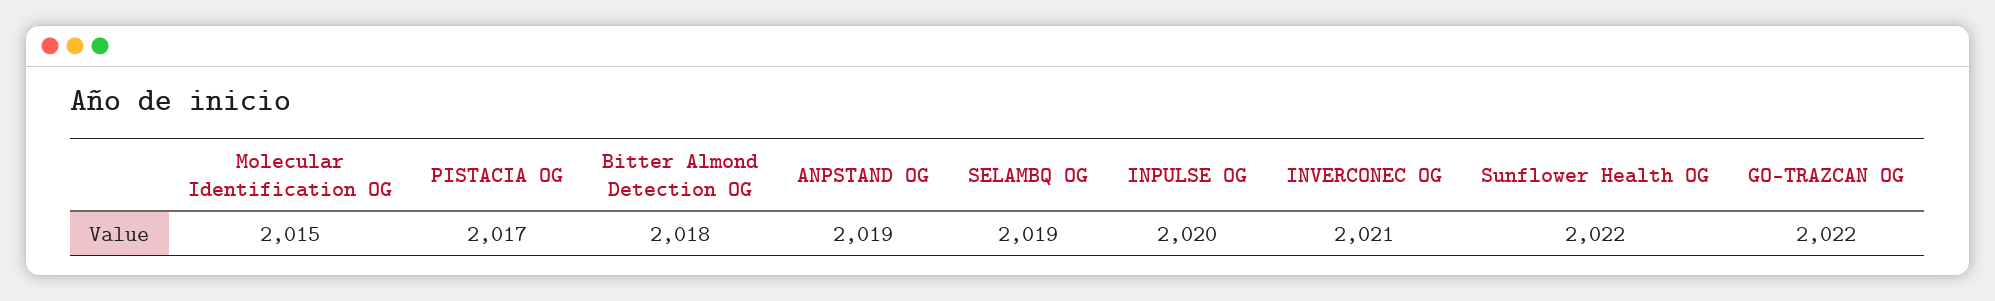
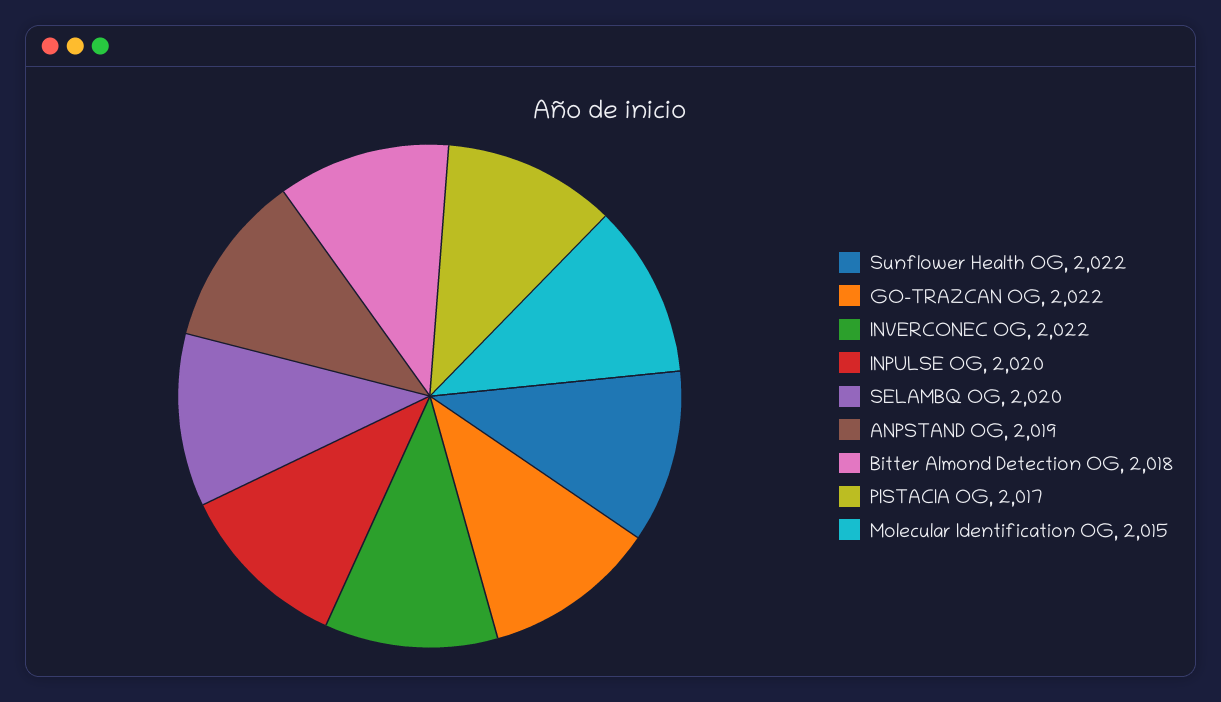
  {
    "Molecular Identification OG": 2015,
    "PISTACIA OG": 2017,
    "Bitter Almond Detection OG": 2018,
    "ANPSTAND OG": 2019,
-   "SELAMBQ OG": 2019,
+   "SELAMBQ OG": 2020,
    "INPULSE OG": 2020,
-   "INVERCONEC OG": 2021,
+   "INVERCONEC OG": 2022,
    "Sunflower Health OG": 2022,
    "GO-TRAZCAN OG": 2022
  }

